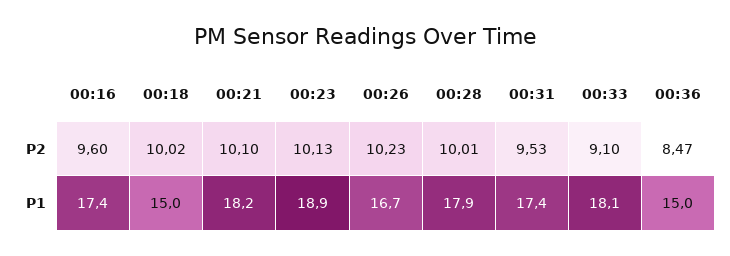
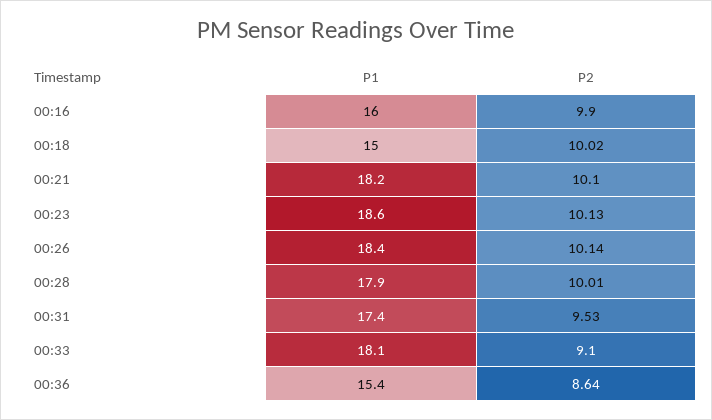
  {
    "00:16": {
-     "P2": 9.6,
+     "P2": 9.9,
-     "P1": 17.4
+     "P1": 16
    },
    "00:18": {
      "P2": 10.02,
      "P1": 15
    },
    "00:21": {
      "P2": 10.1,
      "P1": 18.2
    },
    "00:23": {
      "P2": 10.13,
-     "P1": 18.9
+     "P1": 18.6
    },
    "00:26": {
-     "P2": 10.23,
+     "P2": 10.14,
-     "P1": 16.7
+     "P1": 18.4
    },
    "00:28": {
      "P2": 10.01,
      "P1": 17.9
    },
    "00:31": {
      "P2": 9.53,
      "P1": 17.4
    },
    "00:33": {
      "P2": 9.1,
      "P1": 18.1
    },
    "00:36": {
-     "P2": 8.47,
+     "P2": 8.64,
-     "P1": 15
+     "P1": 15.4
    }
  }

